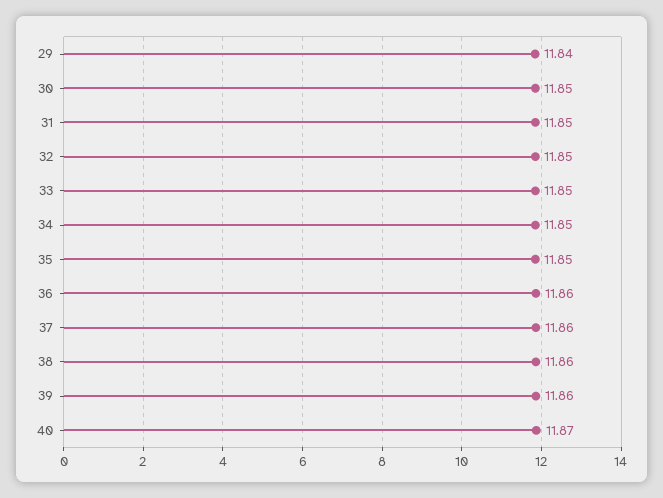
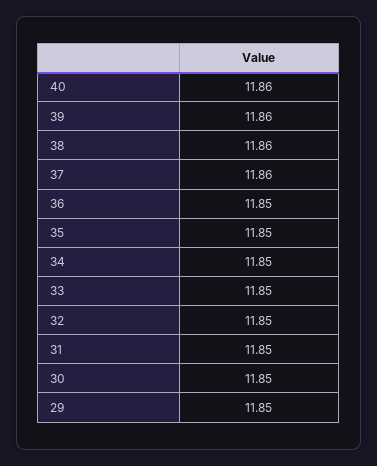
  {
-   "29": 11.84,
+   "29": 11.85,
    "30": 11.85,
    "31": 11.85,
    "32": 11.85,
    "33": 11.85,
    "34": 11.85,
    "35": 11.85,
-   "36": 11.86,
+   "36": 11.85,
    "37": 11.86,
    "38": 11.86,
    "39": 11.86,
-   "40": 11.87
+   "40": 11.86
  }

